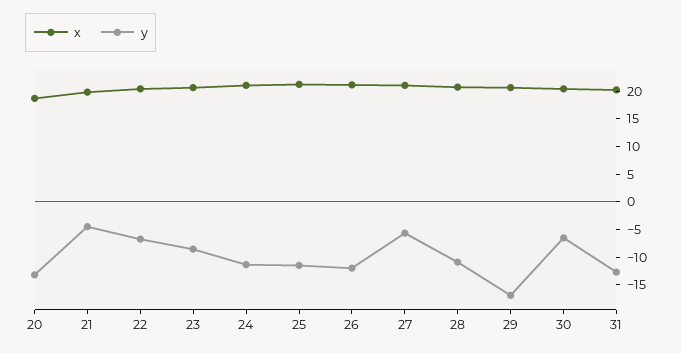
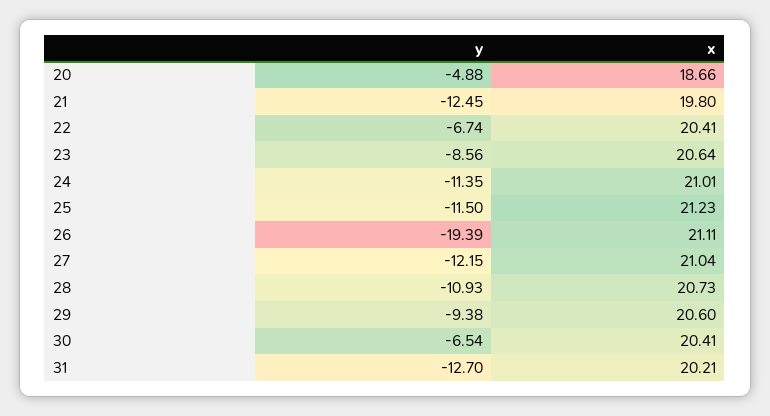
  {
    "x": {
      "20": 18.66,
      "21": 19.8,
      "22": 20.41,
      "23": 20.64,
      "24": 21.01,
      "25": 21.23,
      "26": 21.11,
      "27": 21.04,
      "28": 20.73,
      "29": 20.6,
      "30": 20.41,
      "31": 20.21
    },
    "y": {
-     "20": -12.5,
+     "20": -4.88,
-     "21": -5,
+     "21": -12.45,
      "22": -6.74,
      "23": -8.56,
      "24": -11.35,
      "25": -11.5,
-     "26": -12.5,
+     "26": -19.39,
-     "27": -5,
+     "27": -12.15,
      "28": -10.93,
-     "29": -17.5,
+     "29": -9.38,
      "30": -6.54,
      "31": -12.7
    }
  }

